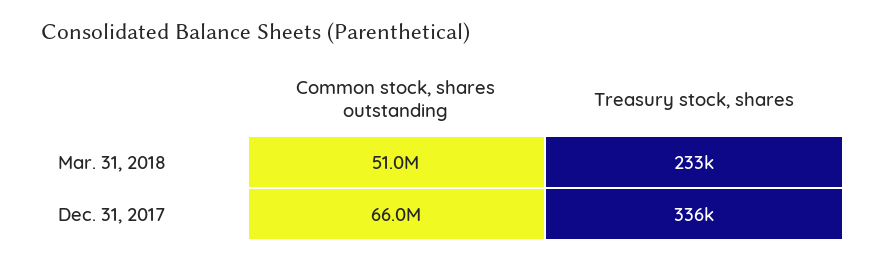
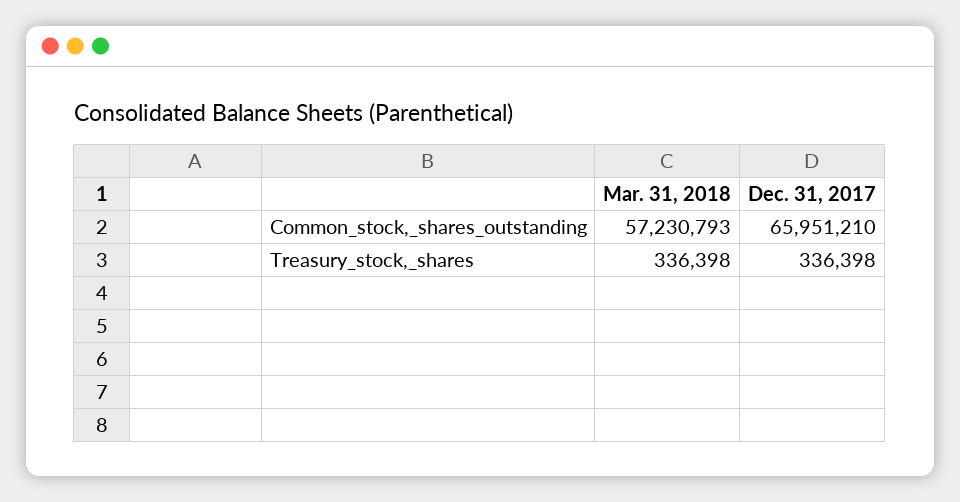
  {
    "Common stock, shares outstanding": {
-     "Mar. 31, 2018": 51000000,
+     "Mar. 31, 2018": 57230793,
      "Dec. 31, 2017": 65951210
    },
    "Treasury stock, shares": {
-     "Mar. 31, 2018": 233000,
+     "Mar. 31, 2018": 336398,
      "Dec. 31, 2017": 336398
    }
  }

